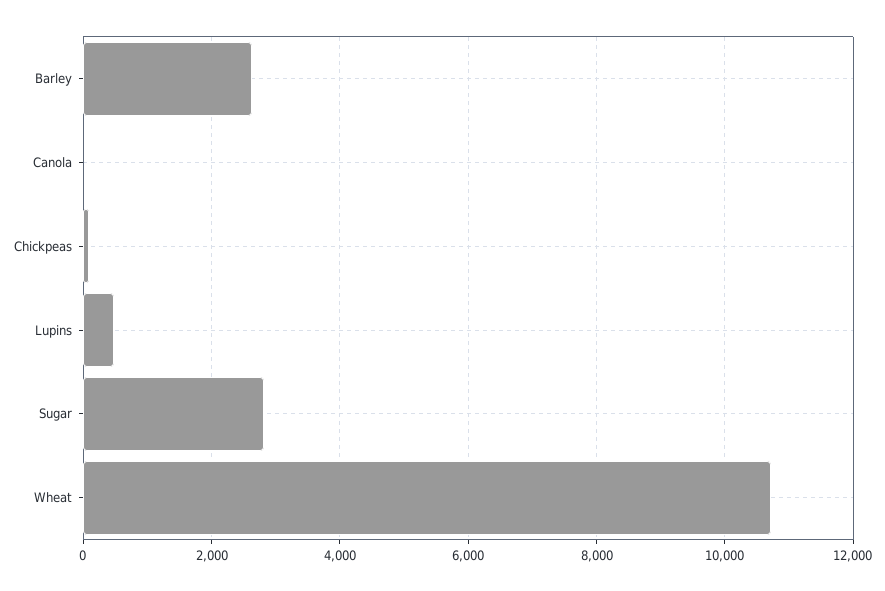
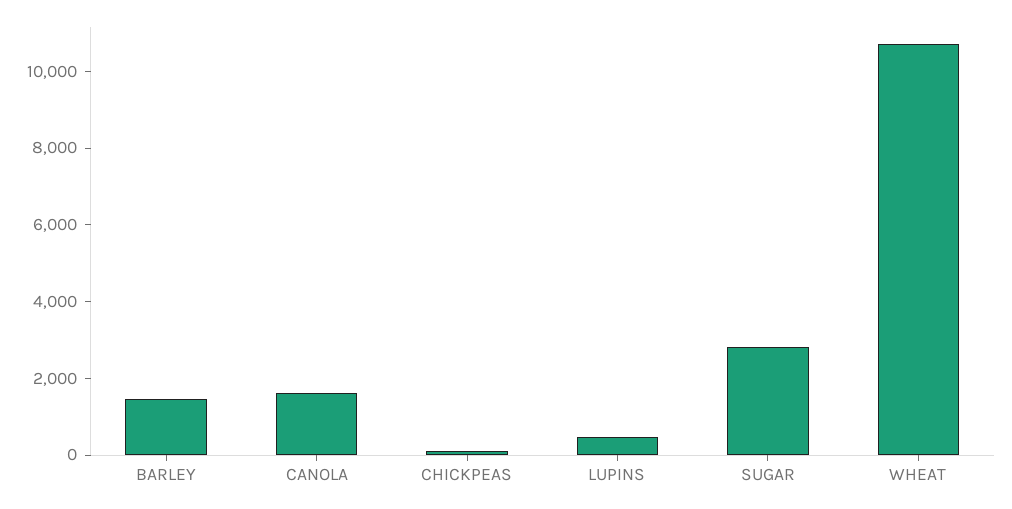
  {
-   "Barley": 2600,
+   "Barley": 1500,
-   "Canola": 0,
+   "Canola": 1500,
    "Chickpeas": 0,
    "Lupins": 400,
    "Sugar": 2800,
    "Wheat": 10800
  }

